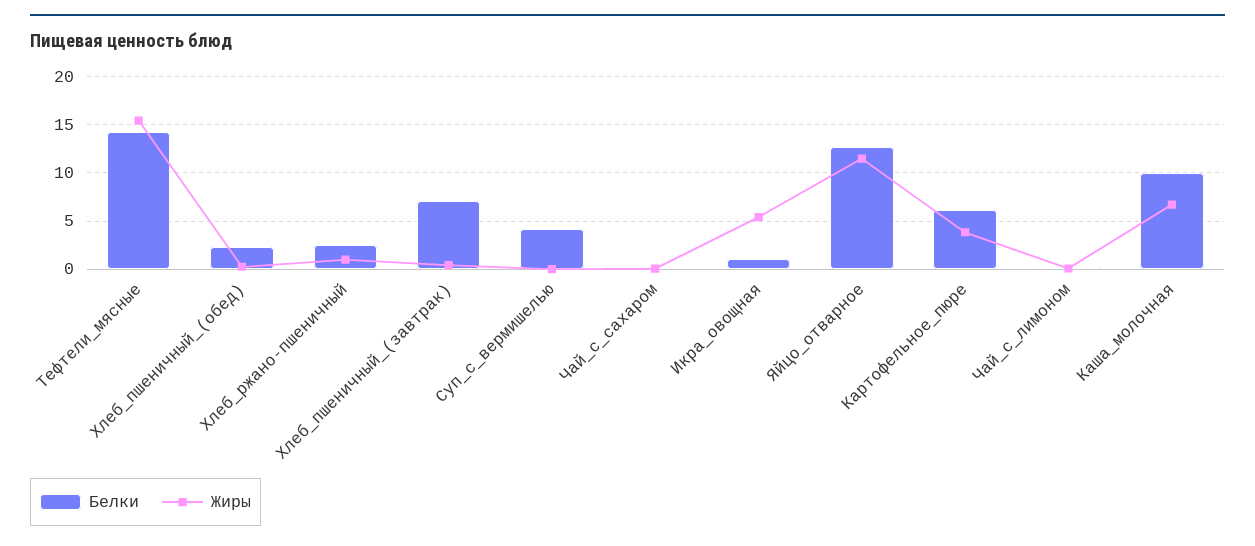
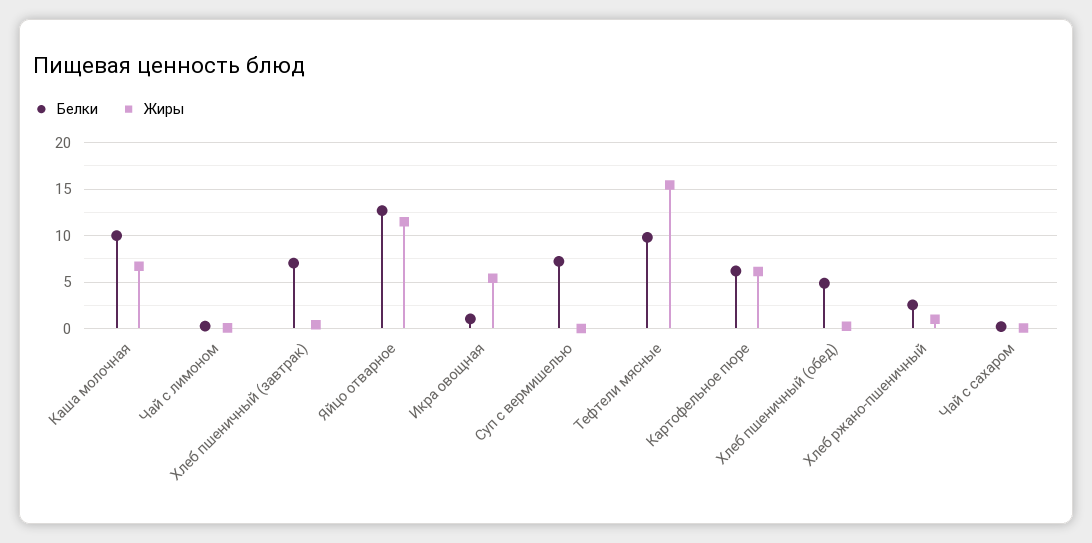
  {
    "Белки": {
-     "Тефтели_мясные": 14,
+     "Тефтели_мясные": 10,
-     "Хлеб_пшеничный_(обед)": 2,
+     "Хлеб_пшеничный_(обед)": 5,
      "Хлеб_ржано-пшеничный": 3,
      "Хлеб_пшеничный_(завтрак)": 7,
-     "Суп_с_вермишелью": 4,
+     "Суп_с_вермишелью": 7,
      "Чай_с_сахаром": 0,
      "Икра_овощная": 1,
      "Яйцо_отварное": 13,
      "Картофельное_пюре": 6,
      "Чай_с_лимоном": 0,
      "Каша_молочная": 10
    },
    "Жиры": {
      "Тефтели_мясные": 15,
      "Хлеб_пшеничный_(обед)": 0,
      "Хлеб_ржано-пшеничный": 1,
      "Хлеб_пшеничный_(завтрак)": 0,
      "Суп_с_вермишелью": 0,
      "Чай_с_сахаром": 0,
      "Икра_овощная": 5,
      "Яйцо_отварное": 12,
-     "Картофельное_пюре": 4,
+     "Картофельное_пюре": 6,
      "Чай_с_лимоном": 0,
      "Каша_молочная": 7
    }
  }

